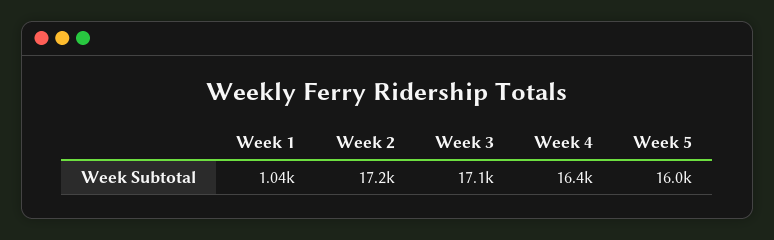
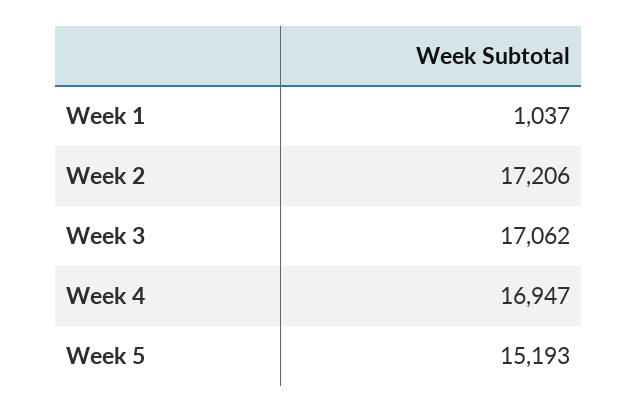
  {
    "Week 1": 1037,
    "Week 2": 17206,
    "Week 3": 17062,
-   "Week 4": 16400,
+   "Week 4": 16947,
-   "Week 5": 16000
+   "Week 5": 15193
  }

